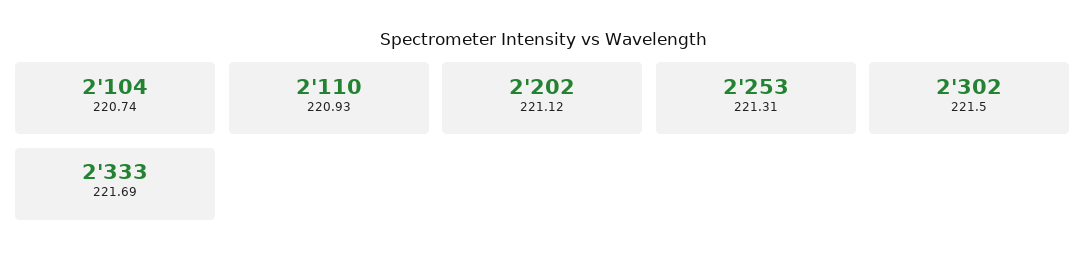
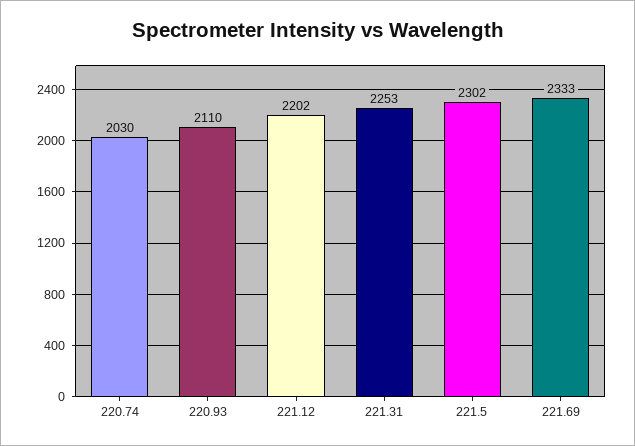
  {
-   "220.74": 2104,
+   "220.74": 2030,
    "220.93": 2110,
    "221.12": 2202,
    "221.31": 2253,
    "221.5": 2302,
    "221.69": 2333
  }

